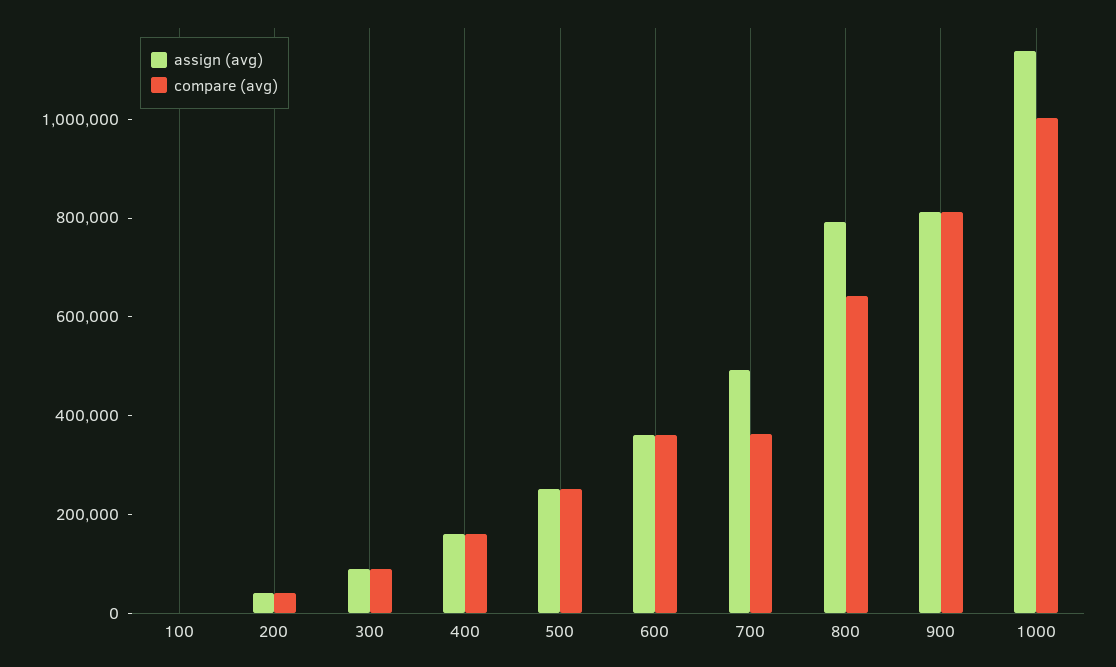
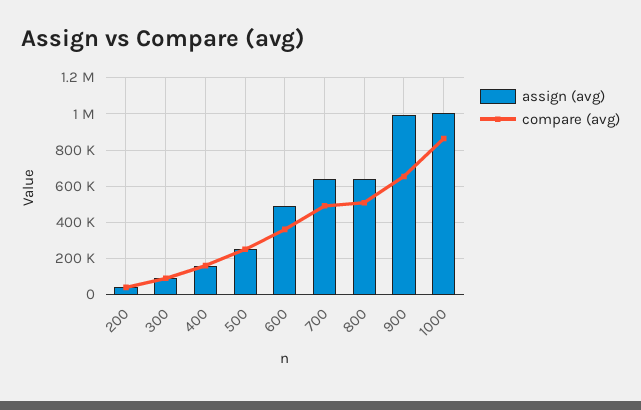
  {
    "assign (avg)": {
-     "100": 0,
      "200": 50000,
      "300": 100000,
      "400": 150000,
      "500": 250000,
-     "600": 350000,
+     "600": 500000,
-     "700": 500000,
+     "700": 650000,
-     "800": 800000,
+     "800": 650000,
-     "900": 800000,
+     "900": 1000000,
-     "1000": 1150000
+     "1000": 1000000
    },
    "compare (avg)": {
-     "100": 0,
      "200": 50000,
      "300": 100000,
      "400": 150000,
      "500": 250000,
      "600": 350000,
-     "700": 350000,
+     "700": 500000,
-     "800": 650000,
+     "800": 500000,
-     "900": 800000,
+     "900": 650000,
-     "1000": 1000000
+     "1000": 850000
    }
  }

